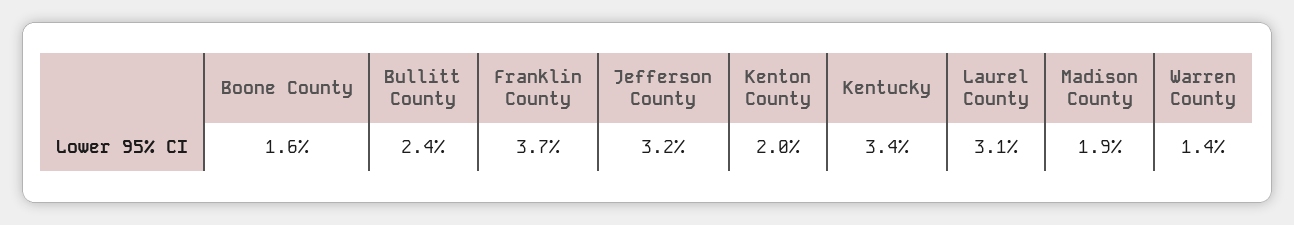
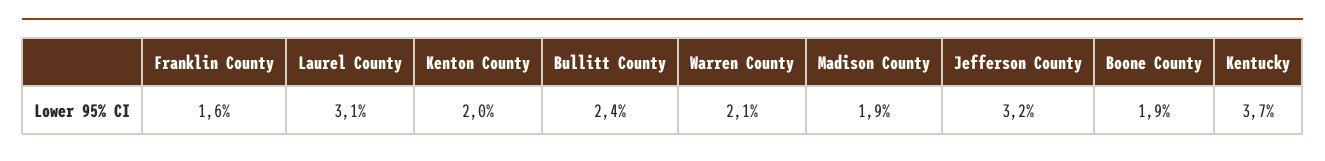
  {
-   "Boone County": 1.6,
+   "Boone County": 1.9,
    "Bullitt County": 2.4,
-   "Franklin County": 3.7,
+   "Franklin County": 1.6,
    "Jefferson County": 3.2,
    "Kenton County": 2,
-   "Kentucky": 3.4,
+   "Kentucky": 3.7,
    "Laurel County": 3.1,
    "Madison County": 1.9,
-   "Warren County": 1.4
+   "Warren County": 2.1
  }

